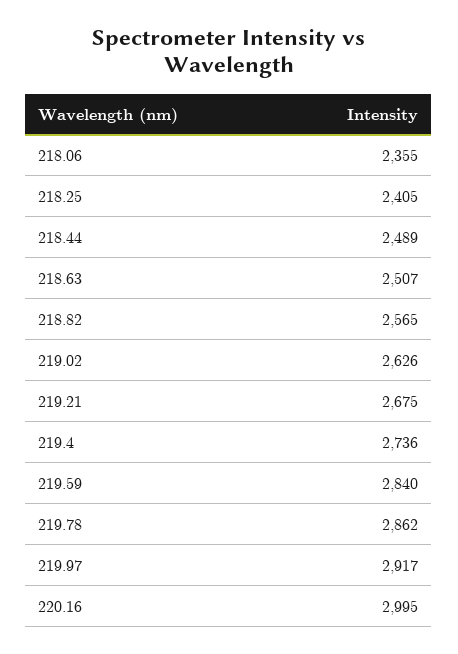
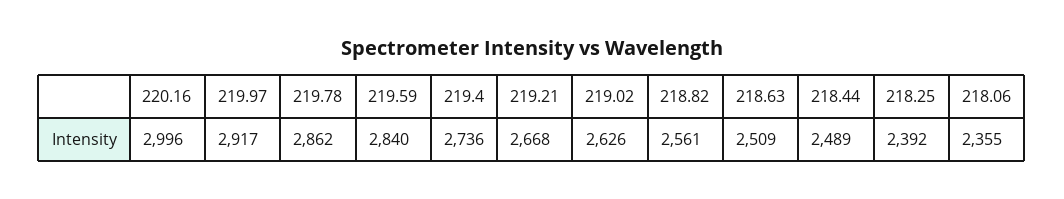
  {
    "218.06": 2355,
-   "218.25": 2405,
+   "218.25": 2392,
    "218.44": 2489,
-   "218.63": 2507,
+   "218.63": 2509,
-   "218.82": 2565,
+   "218.82": 2561,
    "219.02": 2626,
-   "219.21": 2675,
+   "219.21": 2668,
    "219.4": 2736,
    "219.59": 2840,
    "219.78": 2862,
    "219.97": 2917,
-   "220.16": 2995
+   "220.16": 2996
  }

